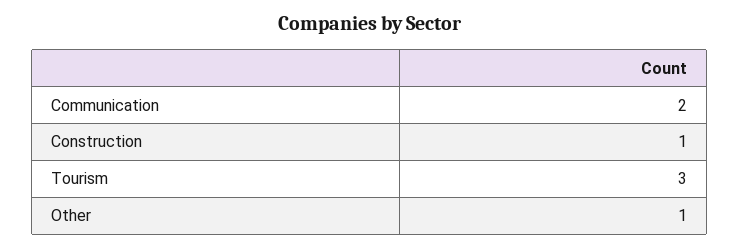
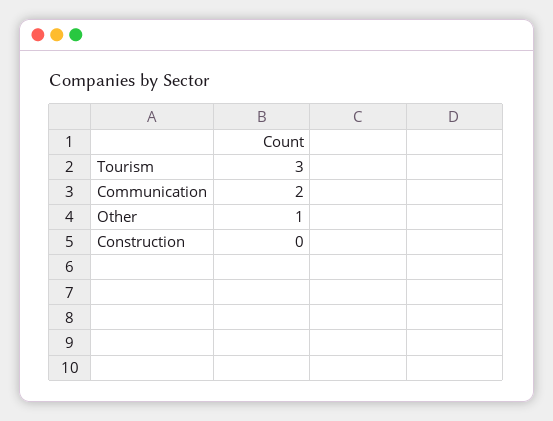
  {
    "Communication": 2,
-   "Construction": 1,
+   "Construction": 0,
    "Tourism": 3,
    "Other": 1
  }

